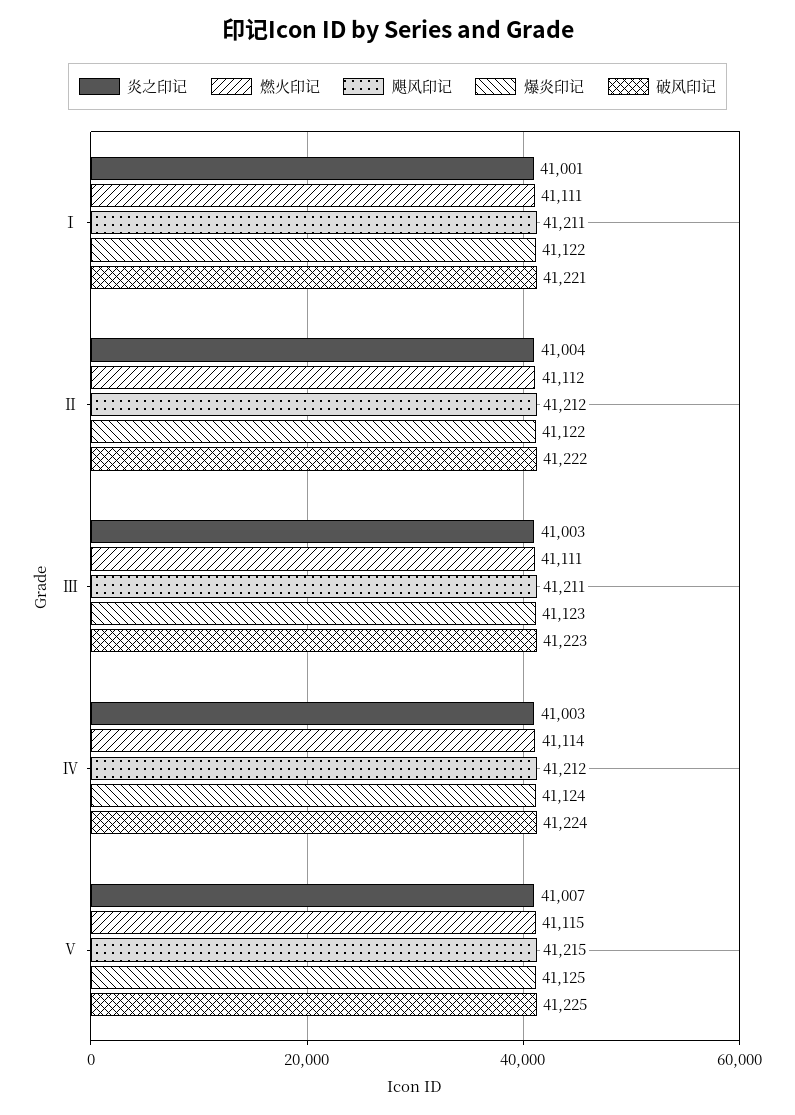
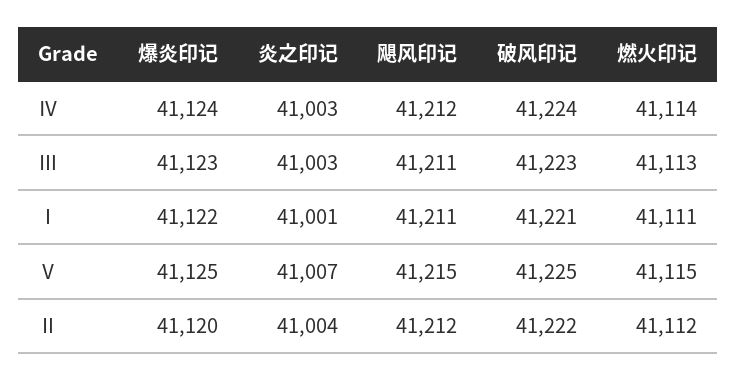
  {
    "炎之印记": {
      "Ⅰ": 41001,
      "Ⅱ": 41004,
      "Ⅲ": 41003,
      "Ⅳ": 41003,
      "Ⅴ": 41007
    },
    "燃火印记": {
      "Ⅰ": 41111,
      "Ⅱ": 41112,
-     "Ⅲ": 41111,
+     "Ⅲ": 41113,
      "Ⅳ": 41114,
      "Ⅴ": 41115
    },
    "飓风印记": {
      "Ⅰ": 41211,
      "Ⅱ": 41212,
      "Ⅲ": 41211,
      "Ⅳ": 41212,
      "Ⅴ": 41215
    },
    "爆炎印记": {
      "Ⅰ": 41122,
-     "Ⅱ": 41122,
+     "Ⅱ": 41120,
      "Ⅲ": 41123,
      "Ⅳ": 41124,
      "Ⅴ": 41125
    },
    "破风印记": {
      "Ⅰ": 41221,
      "Ⅱ": 41222,
      "Ⅲ": 41223,
      "Ⅳ": 41224,
      "Ⅴ": 41225
    }
  }

